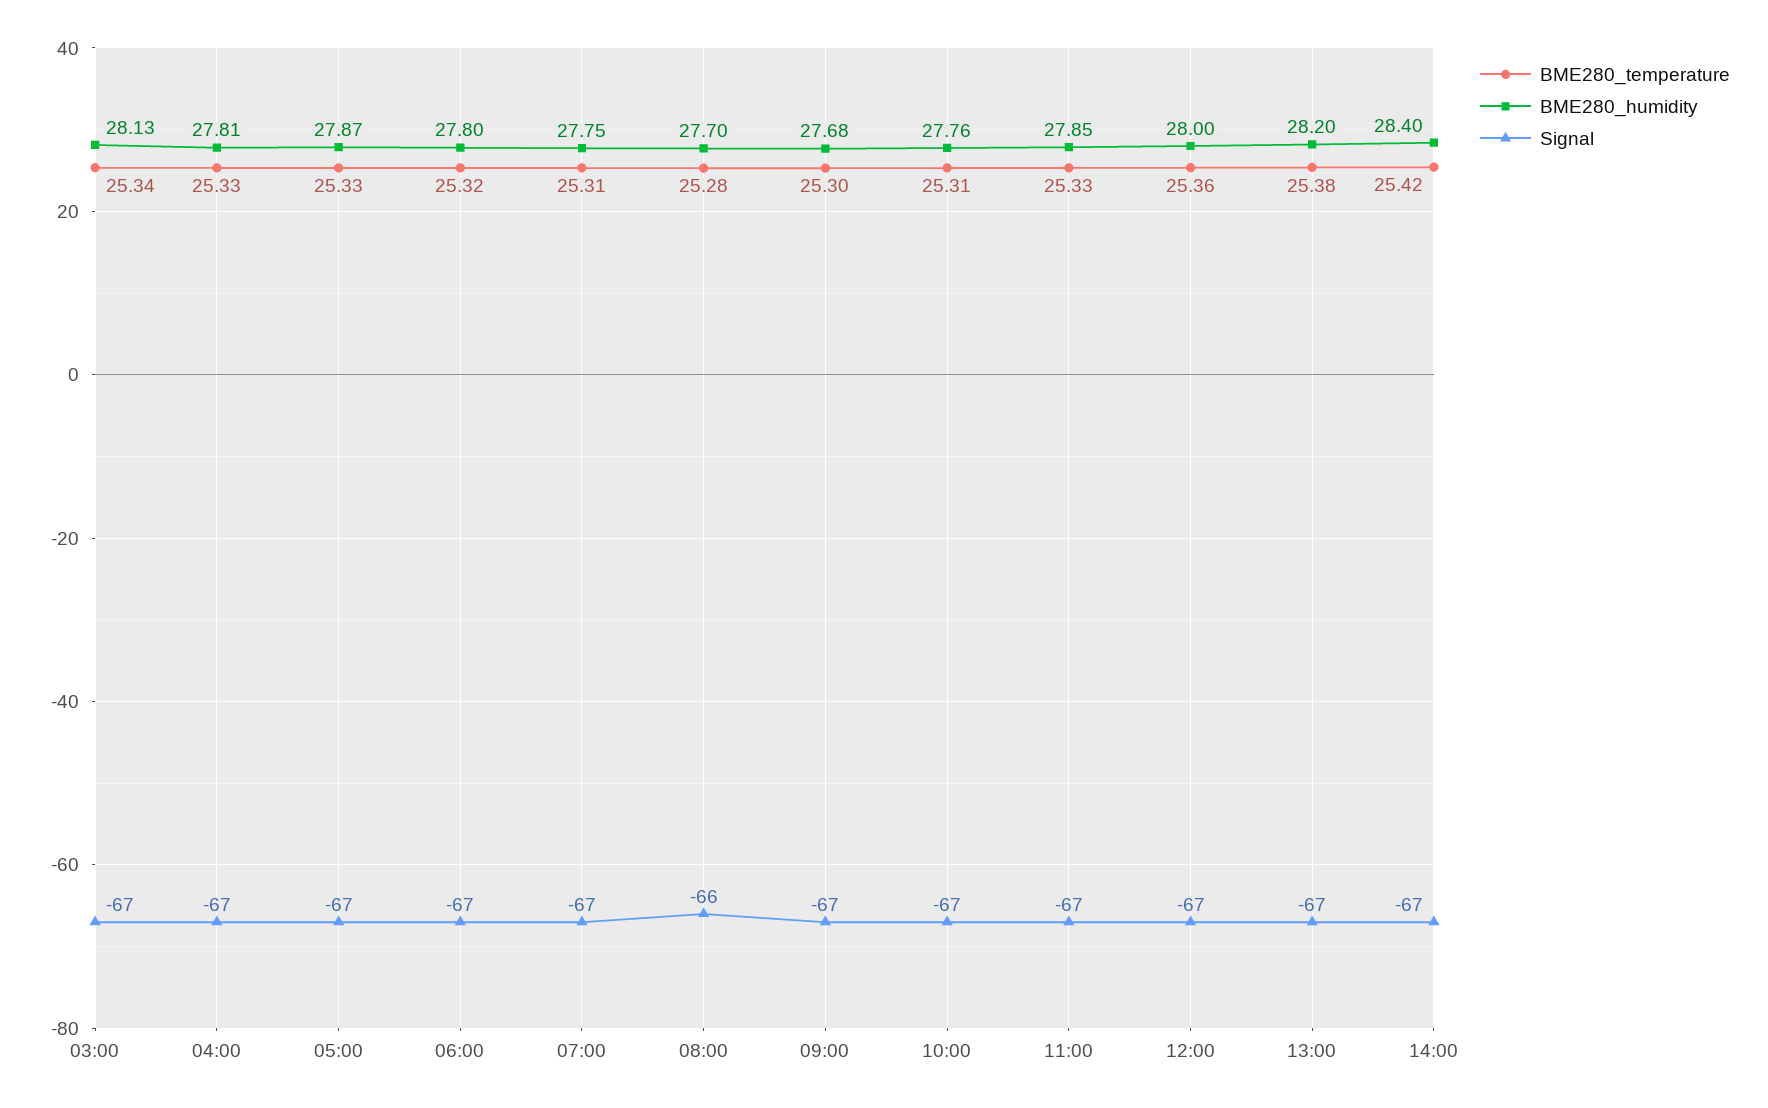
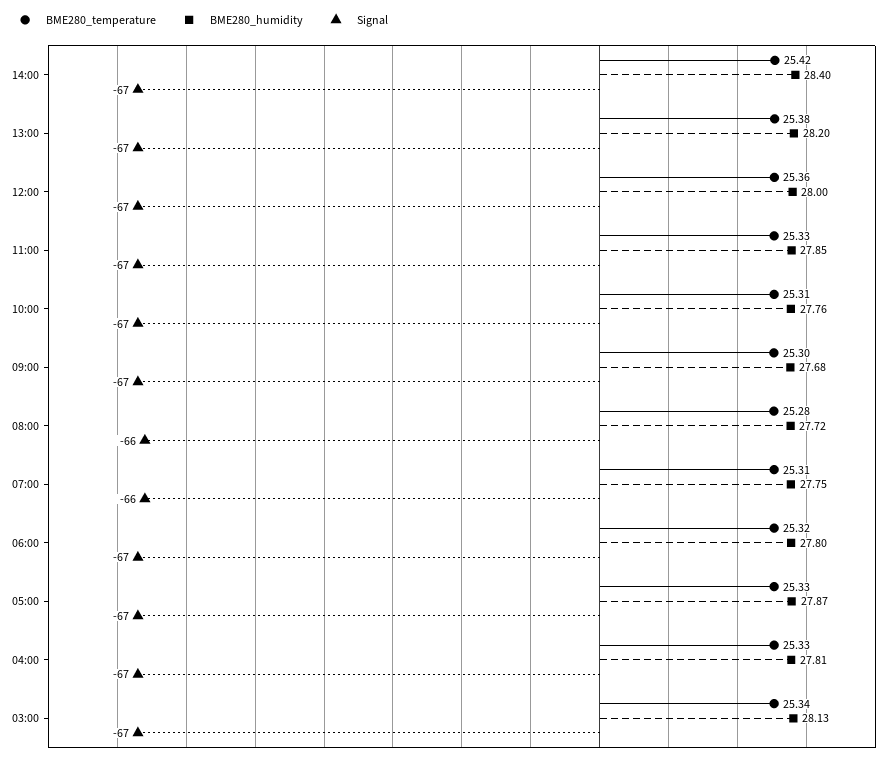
  {
    "BME280_temperature": {
      "03:00": 25.34,
      "04:00": 25.33,
      "05:00": 25.33,
      "06:00": 25.32,
      "07:00": 25.31,
      "08:00": 25.28,
      "09:00": 25.3,
      "10:00": 25.31,
      "11:00": 25.33,
      "12:00": 25.36,
      "13:00": 25.38,
      "14:00": 25.42
    },
    "BME280_humidity": {
      "03:00": 28.13,
      "04:00": 27.81,
      "05:00": 27.87,
      "06:00": 27.8,
      "07:00": 27.75,
-     "08:00": 27.7,
+     "08:00": 27.72,
      "09:00": 27.68,
      "10:00": 27.76,
      "11:00": 27.85,
      "12:00": 28,
      "13:00": 28.2,
      "14:00": 28.4
    },
    "Signal": {
      "03:00": -67,
      "04:00": -67,
      "05:00": -67,
      "06:00": -67,
-     "07:00": -67,
+     "07:00": -66,
      "08:00": -66,
      "09:00": -67,
      "10:00": -67,
      "11:00": -67,
      "12:00": -67,
      "13:00": -67,
      "14:00": -67
    }
  }

